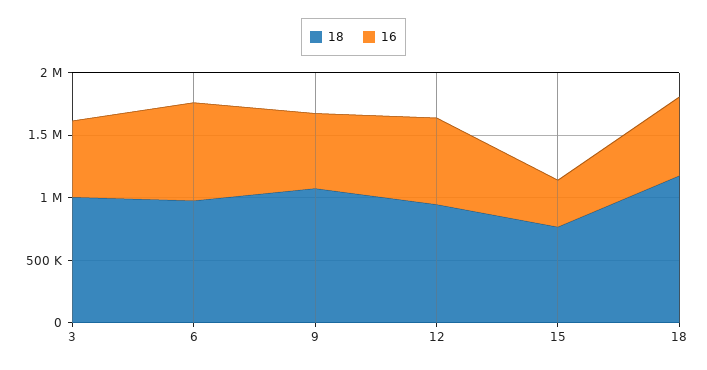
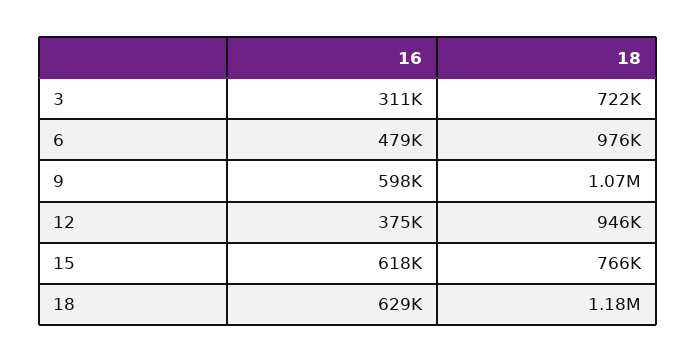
  {
    "18": {
-     "3": 1000000,
+     "3": 722000,
      "6": 976000,
      "9": 1070000,
      "12": 946000,
      "15": 766000,
      "18": 1180000
    },
    "16": {
-     "3": 600000,
+     "3": 311000,
-     "6": 800000,
+     "6": 479000,
      "9": 598000,
-     "12": 700000,
+     "12": 375000,
-     "15": 400000,
+     "15": 618000,
      "18": 629000
    }
  }

